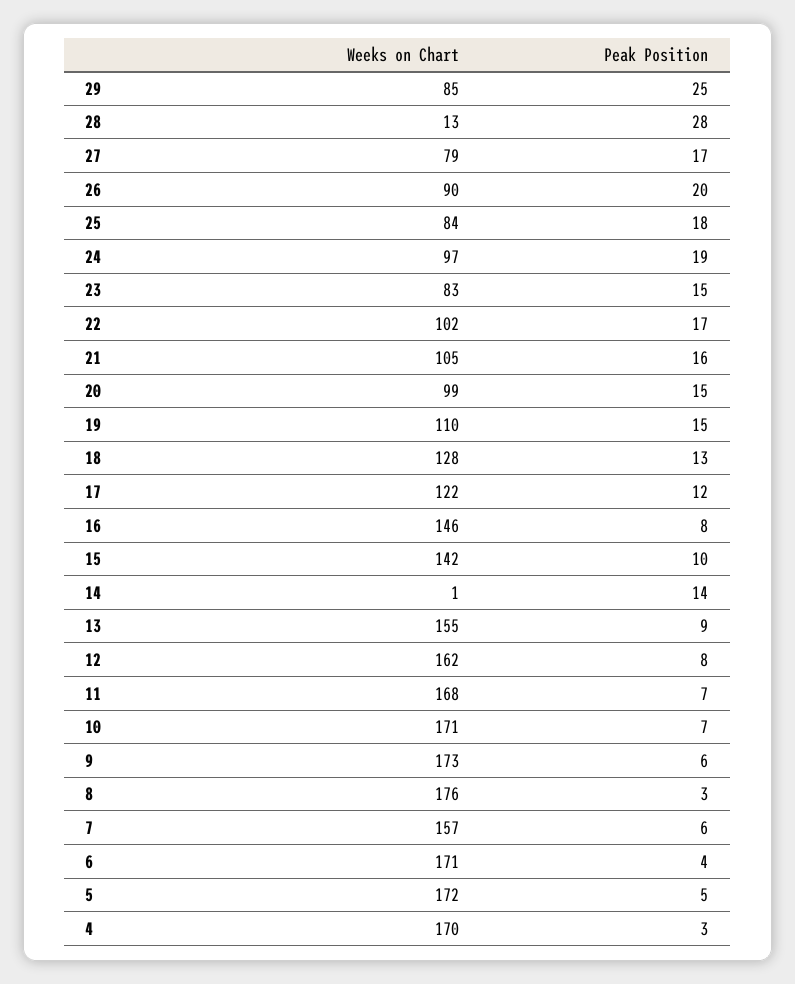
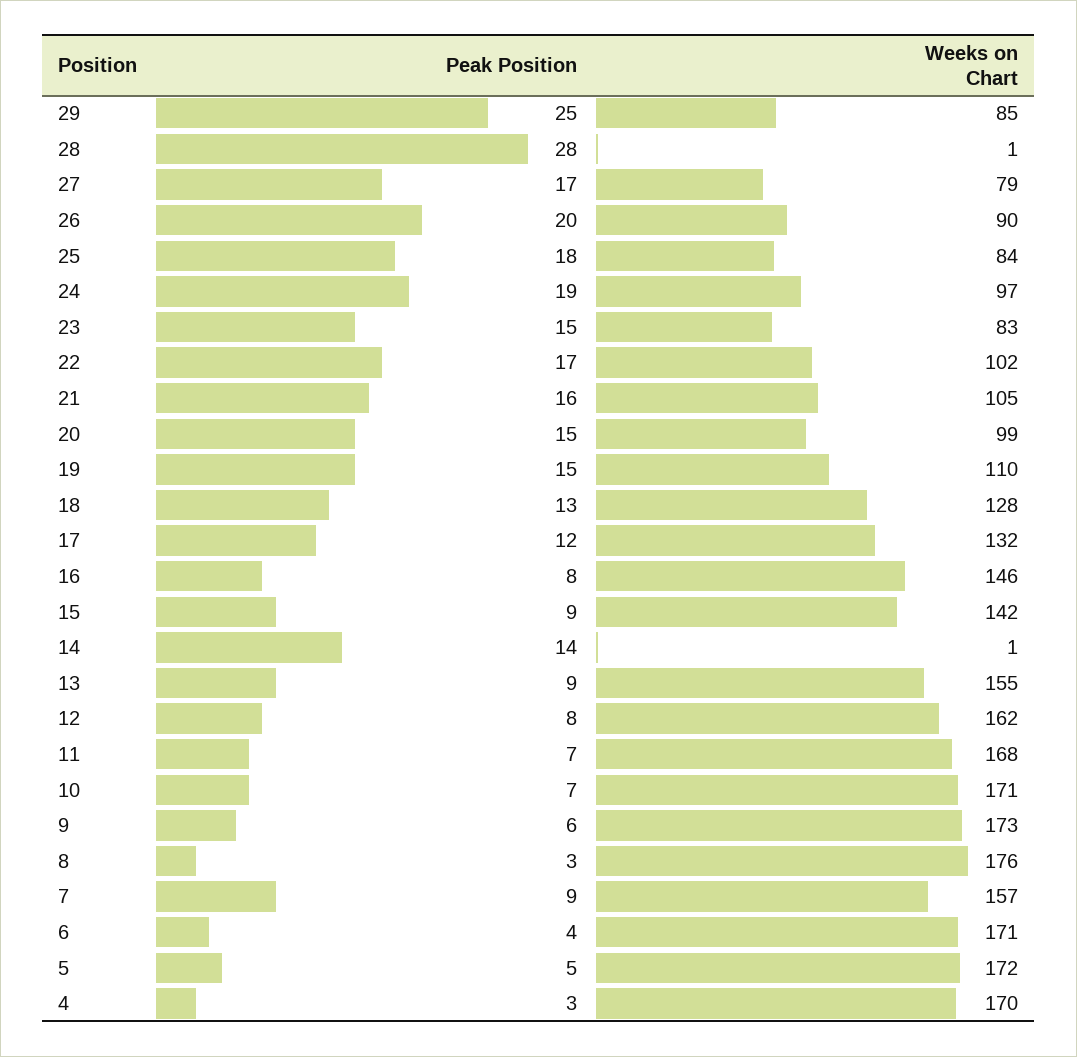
  {
    "Weeks on Chart": {
      "29": 85,
-     "28": 13,
+     "28": 1,
      "27": 79,
      "26": 90,
      "25": 84,
      "24": 97,
      "23": 83,
      "22": 102,
      "21": 105,
      "20": 99,
      "19": 110,
      "18": 128,
-     "17": 122,
+     "17": 132,
      "16": 146,
      "15": 142,
      "14": 1,
      "13": 155,
      "12": 162,
      "11": 168,
      "10": 171,
      "9": 173,
      "8": 176,
      "7": 157,
      "6": 171,
      "5": 172,
      "4": 170
    },
    "Peak Position": {
      "29": 25,
      "28": 28,
      "27": 17,
      "26": 20,
      "25": 18,
      "24": 19,
      "23": 15,
      "22": 17,
      "21": 16,
      "20": 15,
      "19": 15,
      "18": 13,
      "17": 12,
      "16": 8,
-     "15": 10,
+     "15": 9,
      "14": 14,
      "13": 9,
      "12": 8,
      "11": 7,
      "10": 7,
      "9": 6,
      "8": 3,
-     "7": 6,
+     "7": 9,
      "6": 4,
      "5": 5,
      "4": 3
    }
  }

